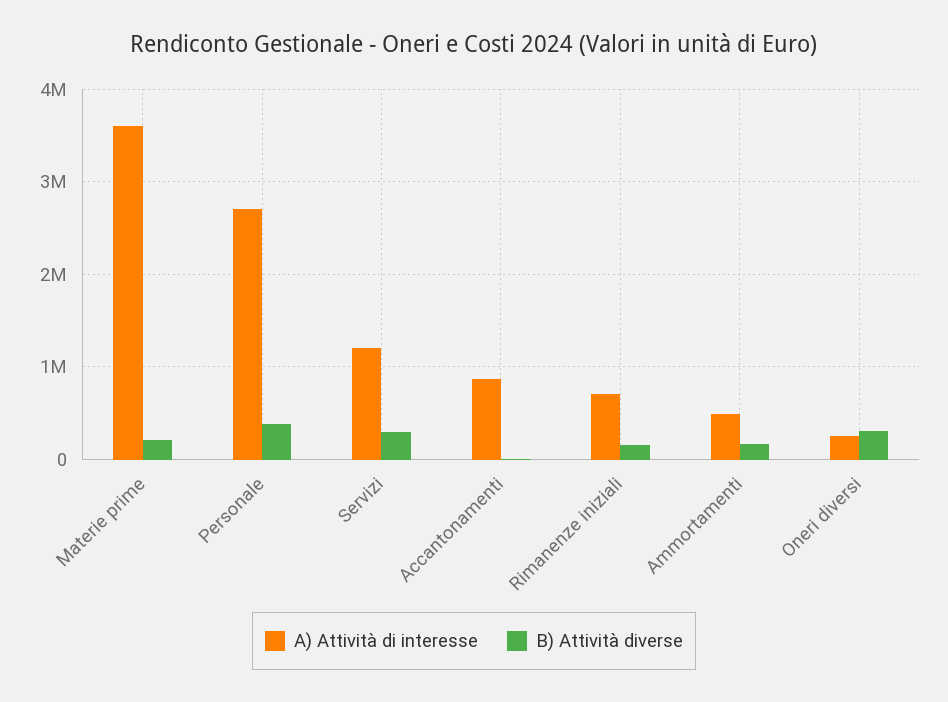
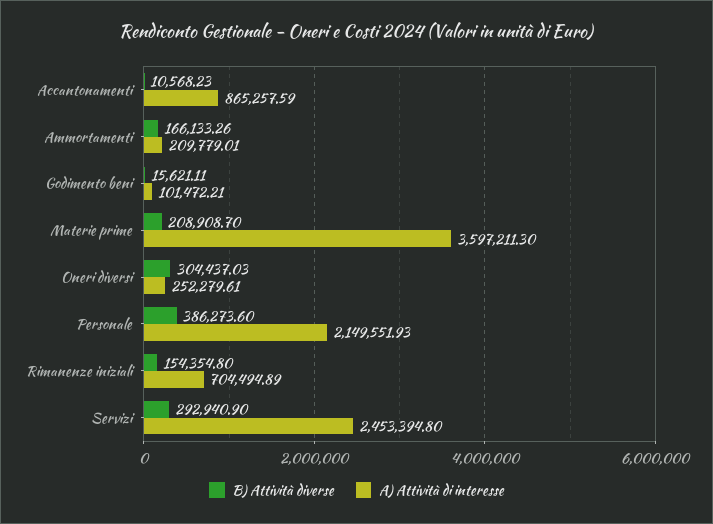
  {
    "A) Attività di interesse": {
      "Materie prime": 3597211.3,
-     "Personale": 2700000,
+     "Personale": 2149551.93,
-     "Servizi": 1200000,
+     "Servizi": 2453394.8,
      "Accantonamenti": 865257.59,
      "Rimanenze iniziali": 704494.89,
-     "Ammortamenti": 500000,
+     "Ammortamenti": 209779.01,
-     "Oneri diversi": 252279.61
+     "Oneri diversi": 252279.61,
+     "Godimento beni": 101472.21
    },
    "B) Attività diverse": {
      "Materie prime": 208908.7,
      "Personale": 386273.6,
      "Servizi": 292940.9,
      "Accantonamenti": 10568.23,
      "Rimanenze iniziali": 154354.8,
      "Ammortamenti": 166133.26,
-     "Oneri diversi": 304437.03
+     "Oneri diversi": 304437.03,
+     "Godimento beni": 15621.11
    }
  }

